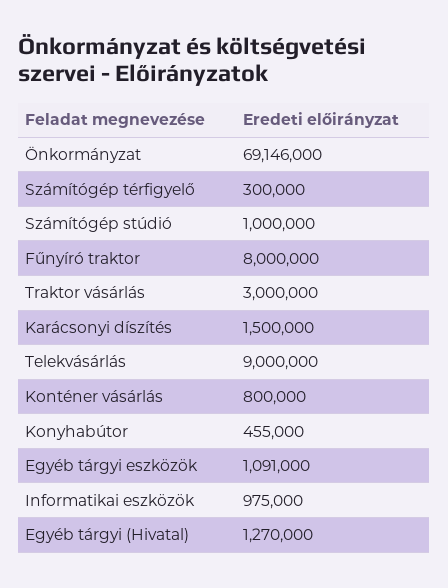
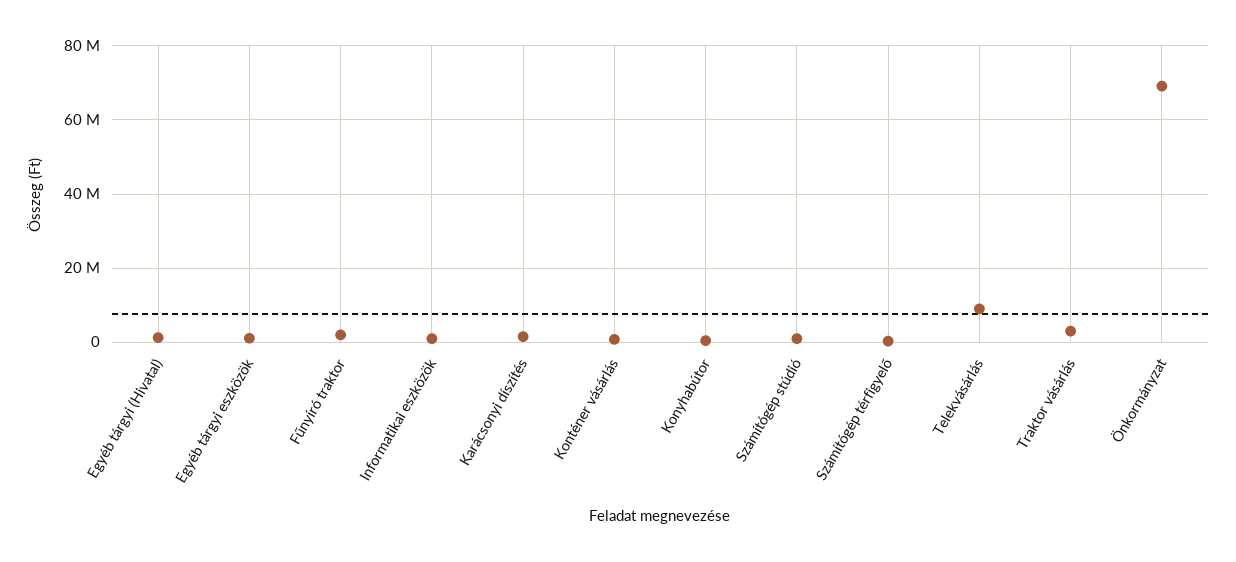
  {
    "Önkormányzat": 69146000,
    "Számítógép térfigyelő": 300000,
    "Számítógép stúdió": 1000000,
-   "Fűnyíró traktor": 8000000,
+   "Fűnyíró traktor": 2000000,
    "Traktor vásárlás": 3000000,
    "Karácsonyi díszítés": 1500000,
    "Telekvásárlás": 9000000,
    "Konténer vásárlás": 800000,
    "Konyhabútor": 455000,
    "Egyéb tárgyi eszközök": 1091000,
    "Informatikai eszközök": 975000,
    "Egyéb tárgyi (Hivatal)": 1270000
  }

